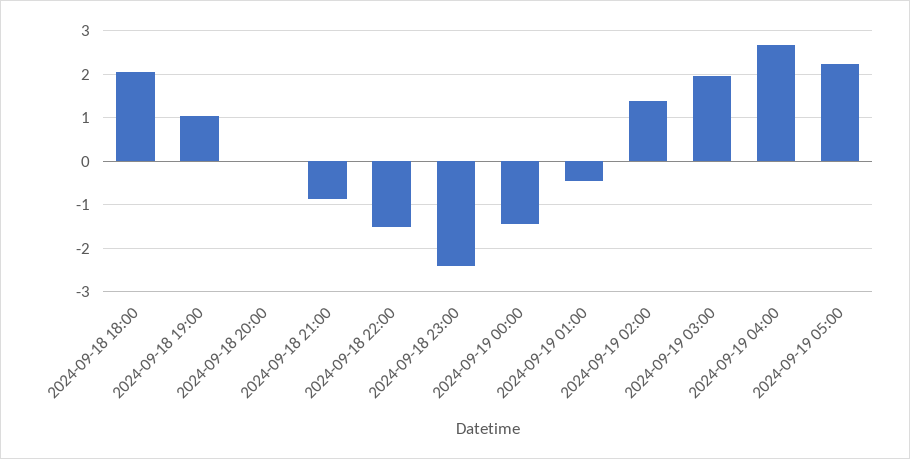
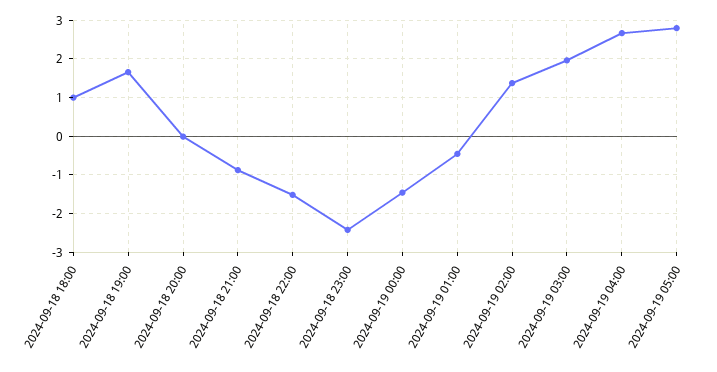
  {
-   "2024-09-18 18:00": 2,
+   "2024-09-18 18:00": 1,
-   "2024-09-18 19:00": 1,
+   "2024-09-18 19:00": 1.6,
    "2024-09-18 20:00": 0,
    "2024-09-18 21:00": -0.8,
    "2024-09-18 22:00": -1.6,
    "2024-09-18 23:00": -2.4,
    "2024-09-19 00:00": -1.4,
    "2024-09-19 01:00": -0.4,
    "2024-09-19 02:00": 1.4,
    "2024-09-19 03:00": 2,
    "2024-09-19 04:00": 2.6,
-   "2024-09-19 05:00": 2.2
+   "2024-09-19 05:00": 2.8
  }

